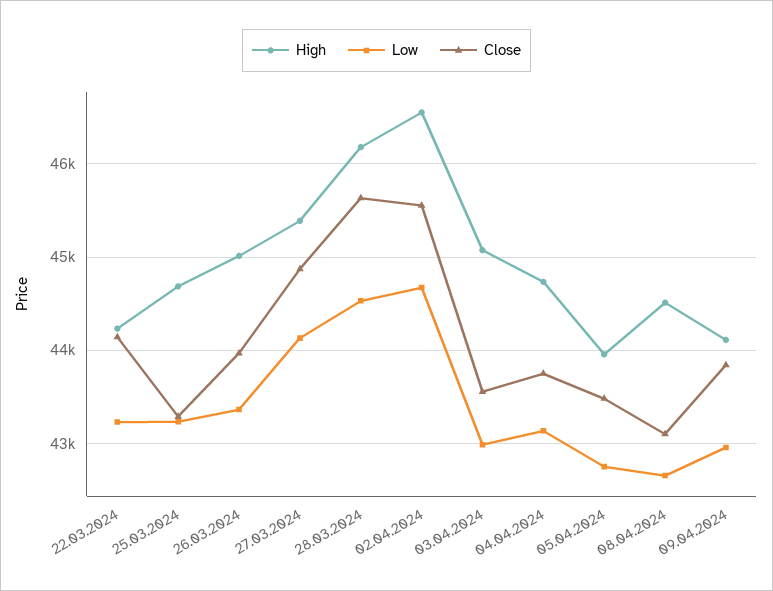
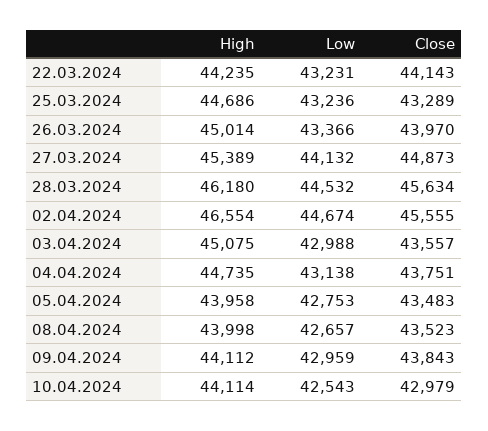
  {
    "High": {
      "22.03.2024": 44235,
      "25.03.2024": 44686,
      "26.03.2024": 45014,
      "27.03.2024": 45389,
      "28.03.2024": 46180,
      "02.04.2024": 46554,
      "03.04.2024": 45075,
      "04.04.2024": 44735,
      "05.04.2024": 43958,
-     "08.04.2024": 44500,
+     "08.04.2024": 43998,
-     "09.04.2024": 44112
+     "09.04.2024": 44112,
+     "10.04.2024": 44114
    },
    "Low": {
      "22.03.2024": 43231,
      "25.03.2024": 43236,
      "26.03.2024": 43366,
      "27.03.2024": 44132,
      "28.03.2024": 44532,
      "02.04.2024": 44674,
      "03.04.2024": 42988,
      "04.04.2024": 43138,
      "05.04.2024": 42753,
      "08.04.2024": 42657,
-     "09.04.2024": 42959
+     "09.04.2024": 42959,
+     "10.04.2024": 42543
    },
    "Close": {
      "22.03.2024": 44143,
      "25.03.2024": 43289,
      "26.03.2024": 43970,
      "27.03.2024": 44873,
      "28.03.2024": 45634,
      "02.04.2024": 45555,
      "03.04.2024": 43557,
      "04.04.2024": 43751,
      "05.04.2024": 43483,
-     "08.04.2024": 43100,
+     "08.04.2024": 43523,
-     "09.04.2024": 43843
+     "09.04.2024": 43843,
+     "10.04.2024": 42979
    }
  }

